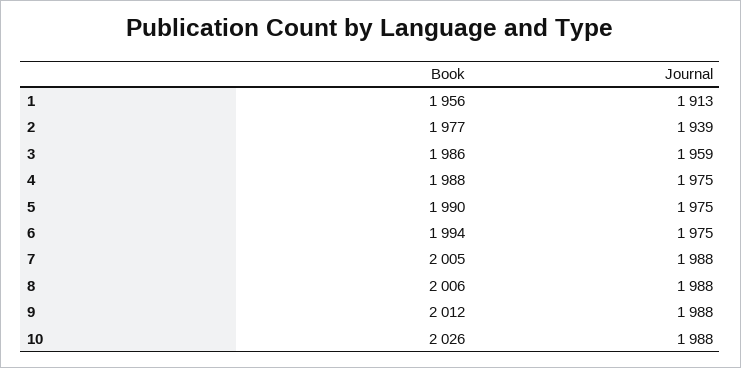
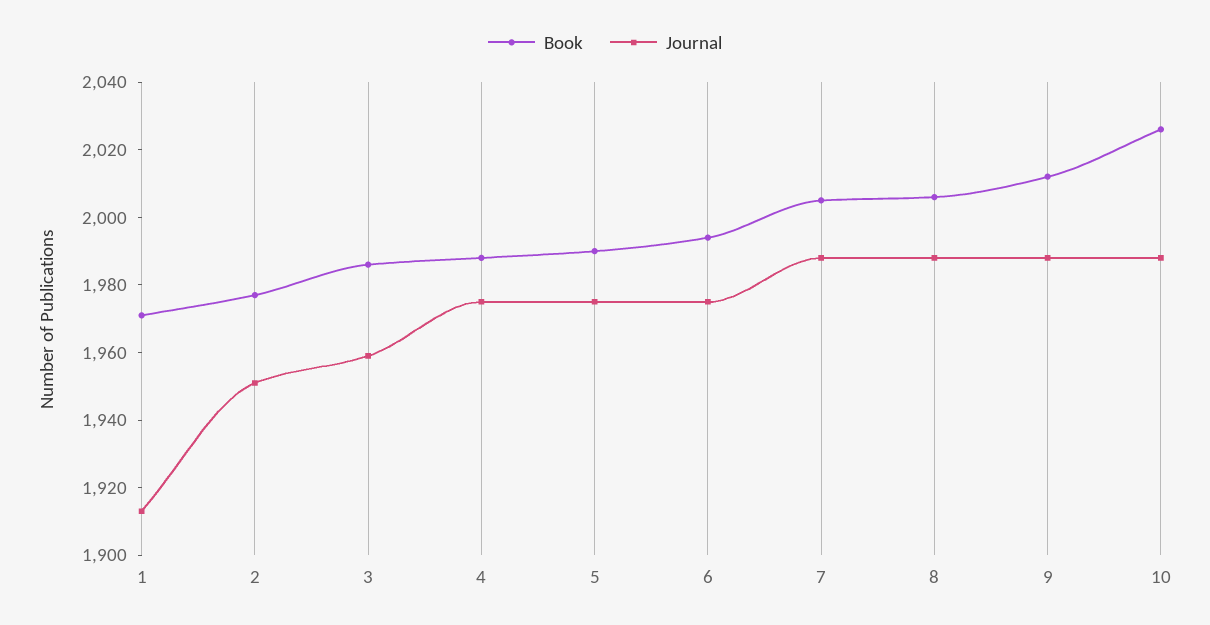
  {
    "Book": {
-     "1": 1956,
+     "1": 1970,
      "2": 1977,
      "3": 1986,
      "4": 1988,
      "5": 1990,
      "6": 1994,
      "7": 2005,
      "8": 2006,
      "9": 2012,
      "10": 2026
    },
    "Journal": {
      "1": 1913,
-     "2": 1939,
+     "2": 1950,
      "3": 1959,
      "4": 1975,
      "5": 1975,
      "6": 1975,
      "7": 1988,
      "8": 1988,
      "9": 1988,
      "10": 1988
    }
  }

